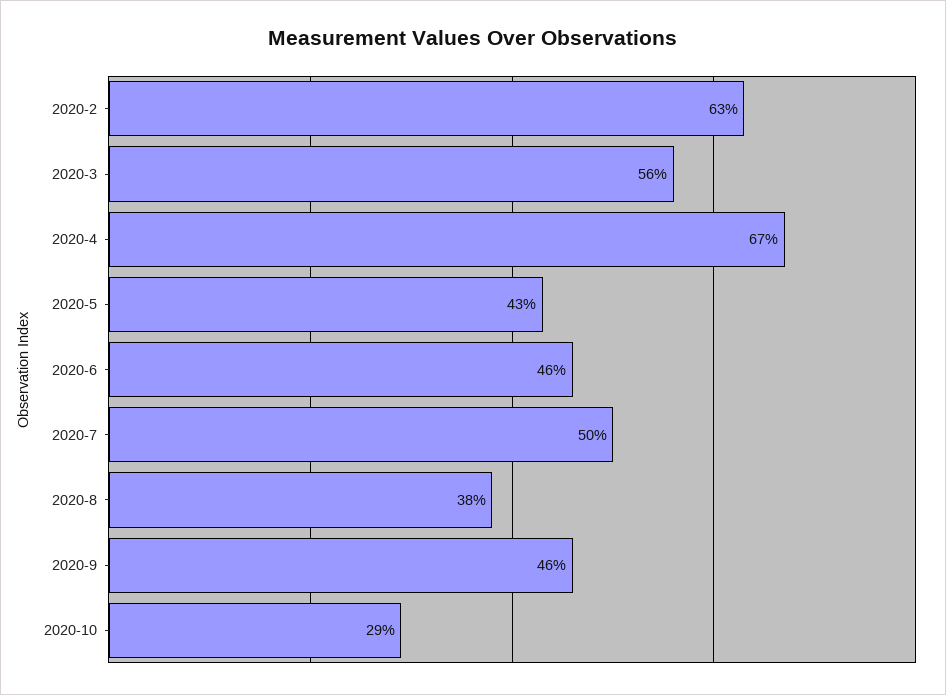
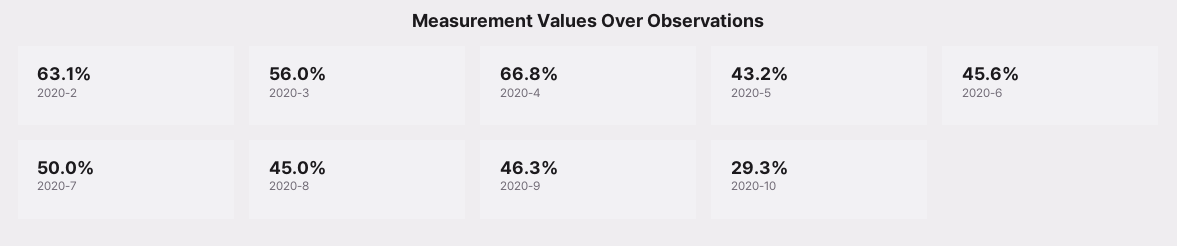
  {
    "2020-2": 63.1,
    "2020-3": 56,
    "2020-4": 66.8,
    "2020-5": 43.2,
    "2020-6": 45.6,
    "2020-7": 50,
-   "2020-8": 38,
+   "2020-8": 45,
    "2020-9": 46.3,
    "2020-10": 29.3
  }

